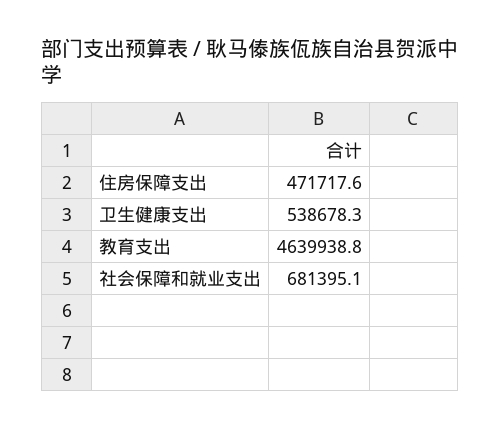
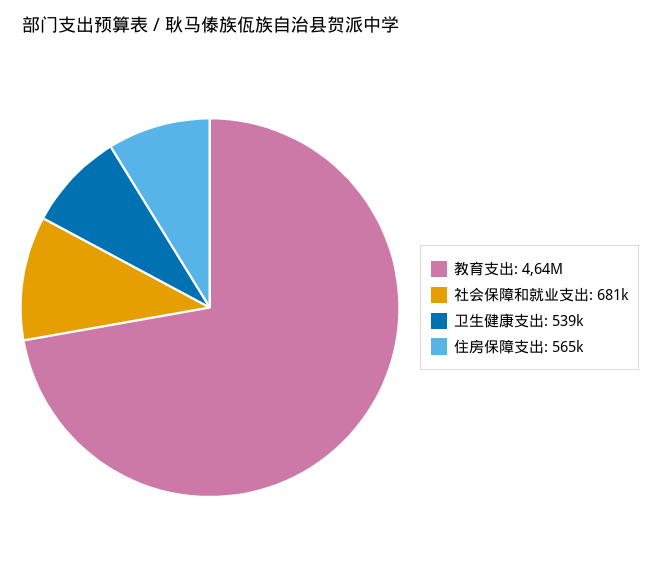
  {
-   "住房保障支出": 471717.6,
+   "住房保障支出": 565000,
    "卫生健康支出": 538678.3,
    "教育支出": 4639938.8,
    "社会保障和就业支出": 681395.1
  }

